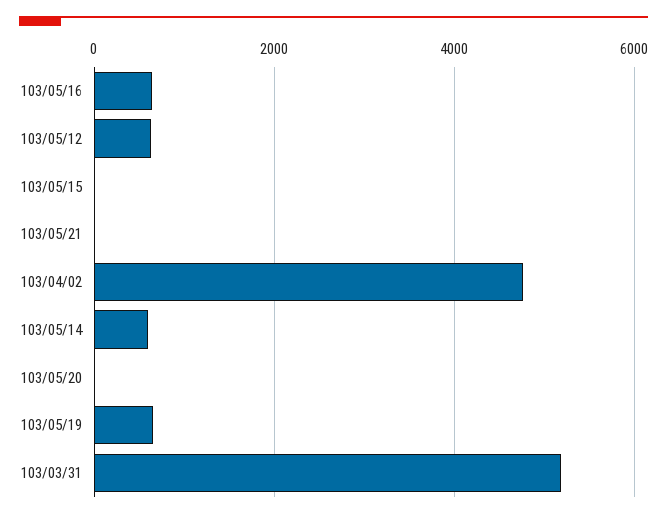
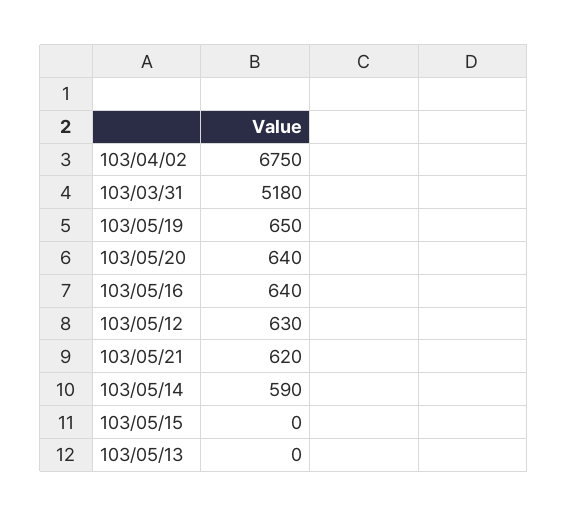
  {
    "103/05/16": 640,
    "103/05/12": 630,
    "103/05/15": 0,
-   "103/05/21": 0,
+   "103/05/21": 620,
-   "103/04/02": 4800,
+   "103/04/02": 6750,
    "103/05/14": 590,
-   "103/05/20": 0,
+   "103/05/20": 640,
    "103/05/19": 650,
-   "103/03/31": 5180
+   "103/03/31": 5180,
+   "103/05/13": 0
  }

